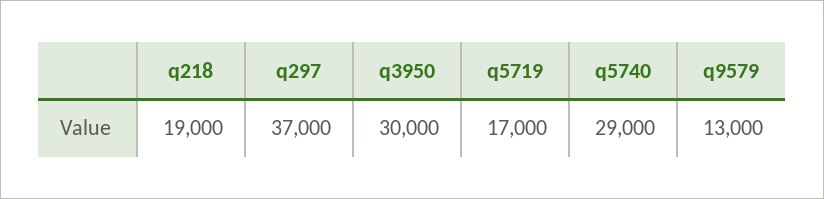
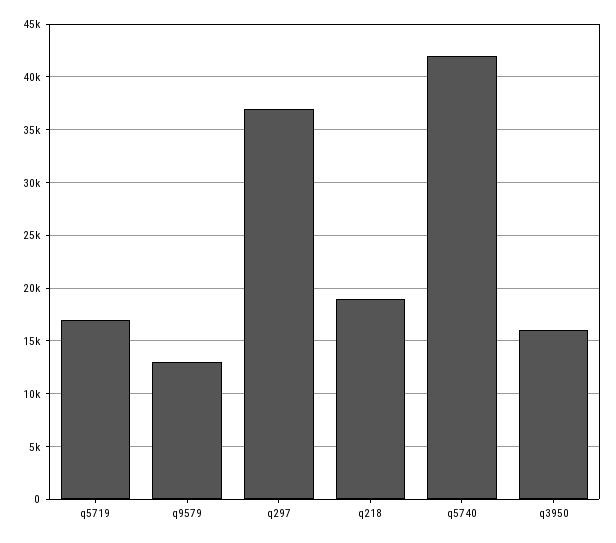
  {
    "q218": 19000,
    "q297": 37000,
-   "q3950": 30000,
+   "q3950": 16000,
    "q5719": 17000,
-   "q5740": 29000,
+   "q5740": 42000,
    "q9579": 13000
  }

